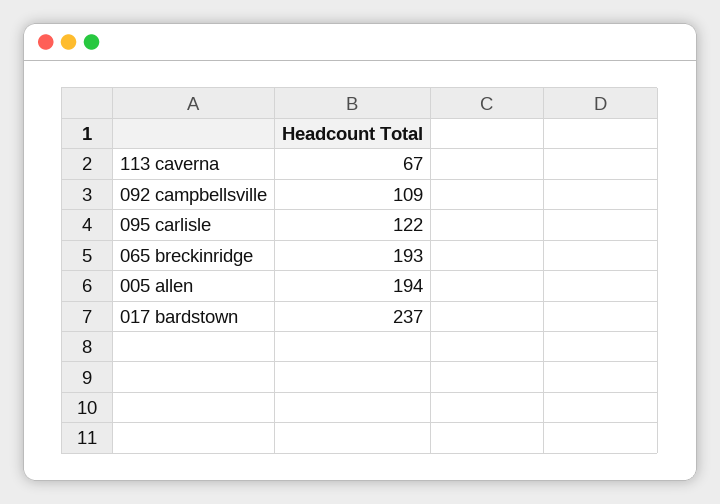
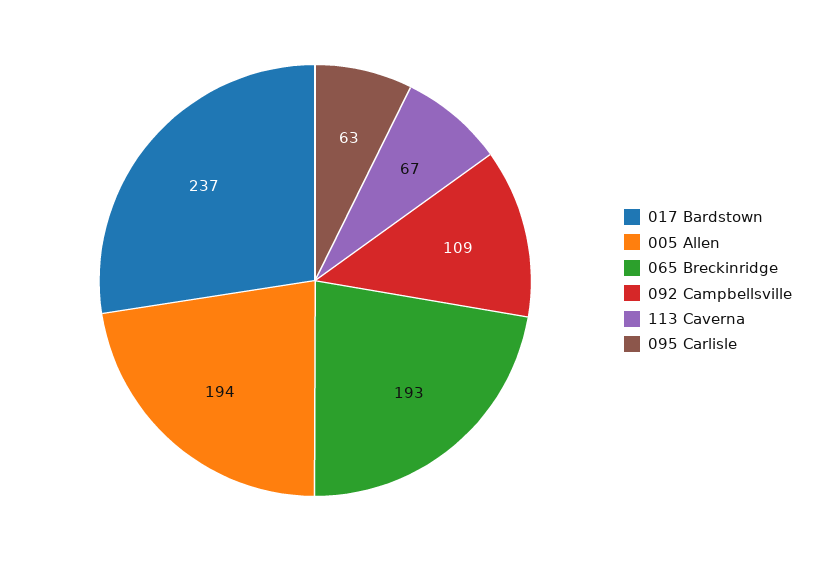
  {
    "113 caverna": 67,
    "092 campbellsville": 109,
-   "095 carlisle": 122,
+   "095 carlisle": 63,
    "065 breckinridge": 193,
    "005 allen": 194,
    "017 bardstown": 237
  }

